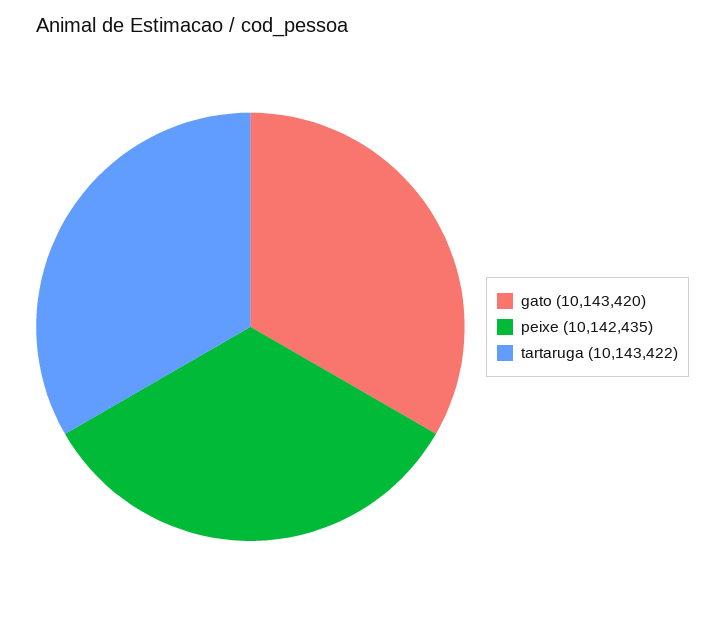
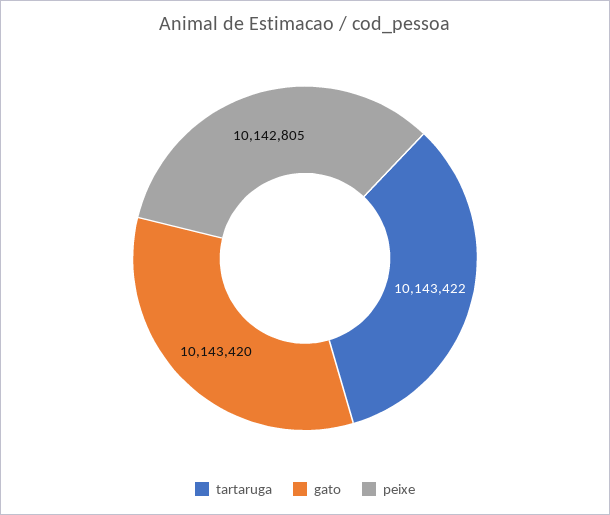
  {
    "gato": 10143420,
-   "peixe": 10142435,
+   "peixe": 10142805,
    "tartaruga": 10143422
  }

